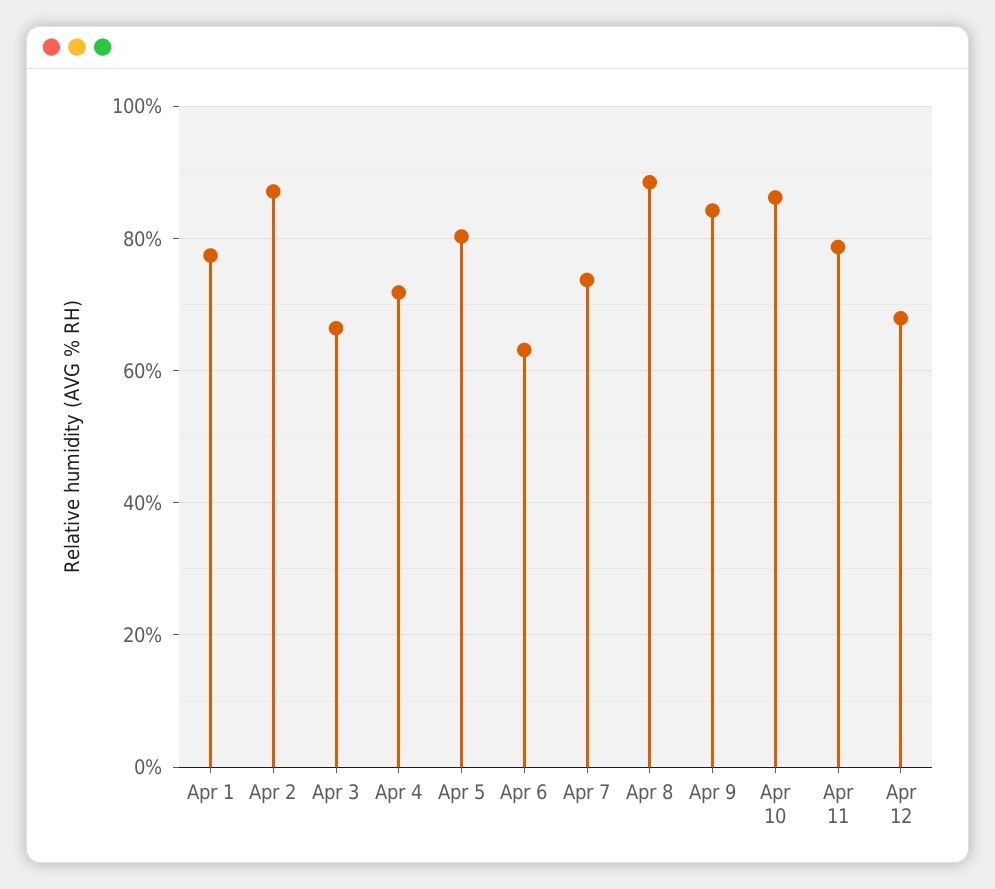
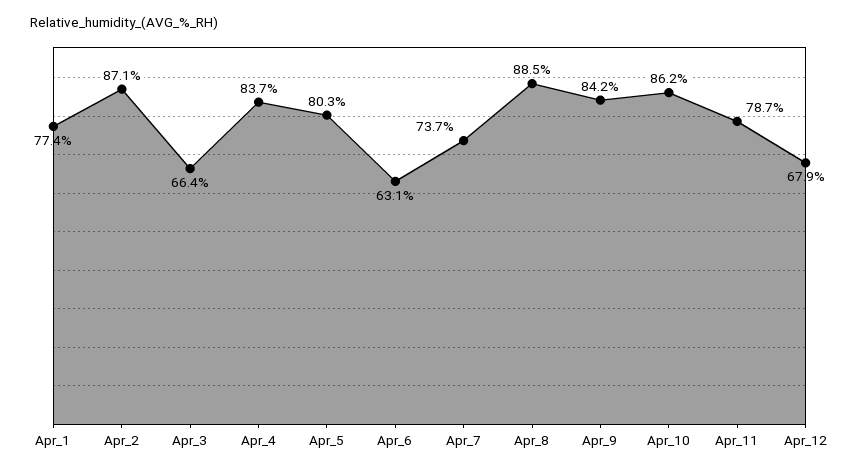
  {
    "Apr 1": 77.4,
    "Apr 2": 87.1,
    "Apr 3": 66.4,
-   "Apr 4": 72,
+   "Apr 4": 83.7,
    "Apr 5": 80.3,
    "Apr 6": 63.1,
    "Apr 7": 73.7,
    "Apr 8": 88.5,
    "Apr 9": 84.2,
    "Apr 10": 86.2,
    "Apr 11": 78.7,
    "Apr 12": 67.9
  }

